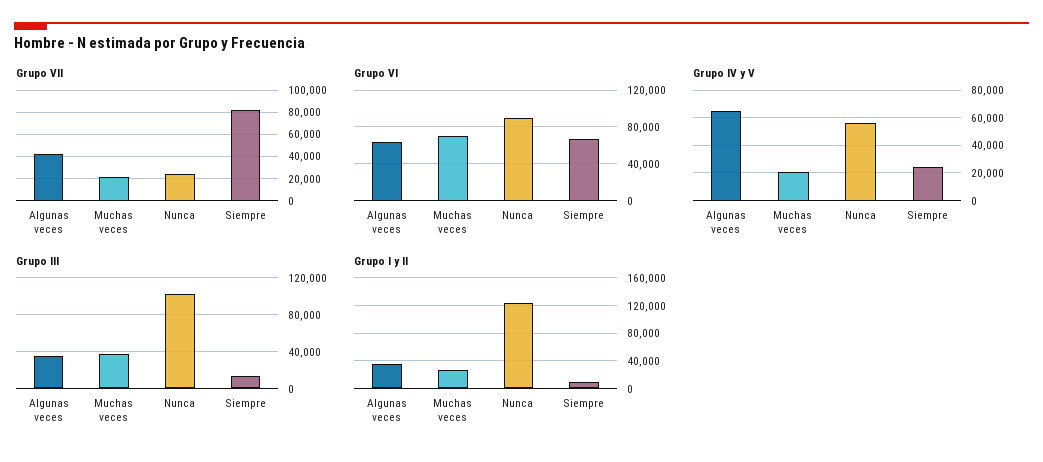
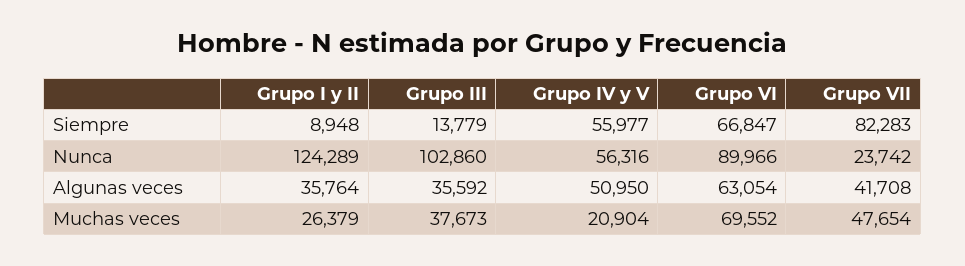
  {
    "Grupo VII": {
      "Algunas veces": 41708,
-     "Muchas veces": 20000,
+     "Muchas veces": 47654,
      "Nunca": 23742,
      "Siempre": 82283
    },
    "Grupo VI": {
      "Algunas veces": 63054,
      "Muchas veces": 69552,
      "Nunca": 89966,
      "Siempre": 66847
    },
    "Grupo IV y V": {
-     "Algunas veces": 65000,
+     "Algunas veces": 50950,
      "Muchas veces": 20904,
      "Nunca": 56316,
-     "Siempre": 25000
+     "Siempre": 55977
    },
    "Grupo III": {
      "Algunas veces": 35592,
      "Muchas veces": 37673,
      "Nunca": 102860,
      "Siempre": 13779
    },
    "Grupo I y II": {
      "Algunas veces": 35764,
      "Muchas veces": 26379,
      "Nunca": 124289,
      "Siempre": 8948
    }
  }

